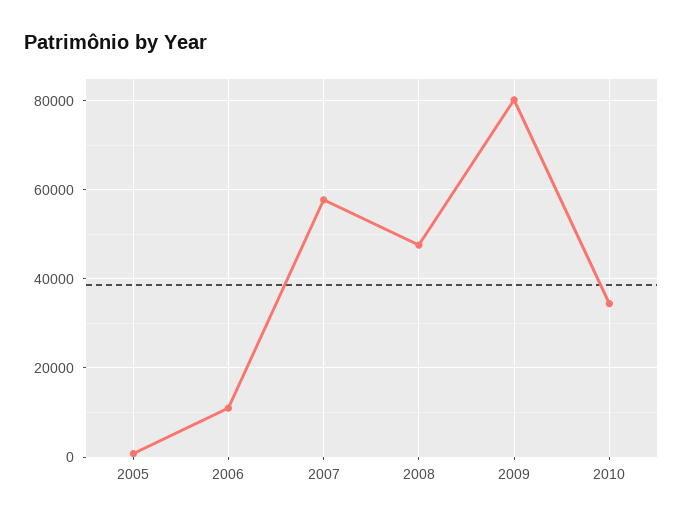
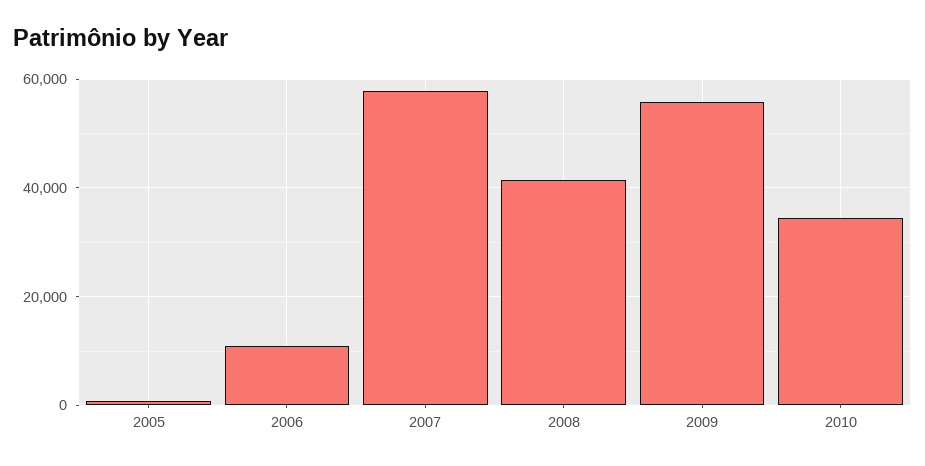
  {
    "2005": 0,
    "2006": 10000,
    "2007": 58000,
-   "2008": 48000,
+   "2008": 42000,
-   "2009": 80000,
+   "2009": 56000,
    "2010": 34000
  }

